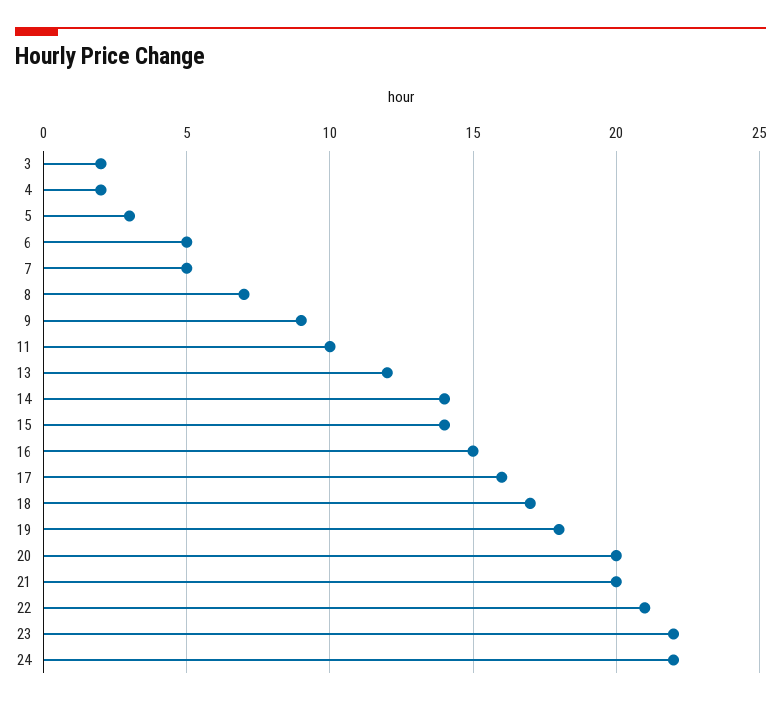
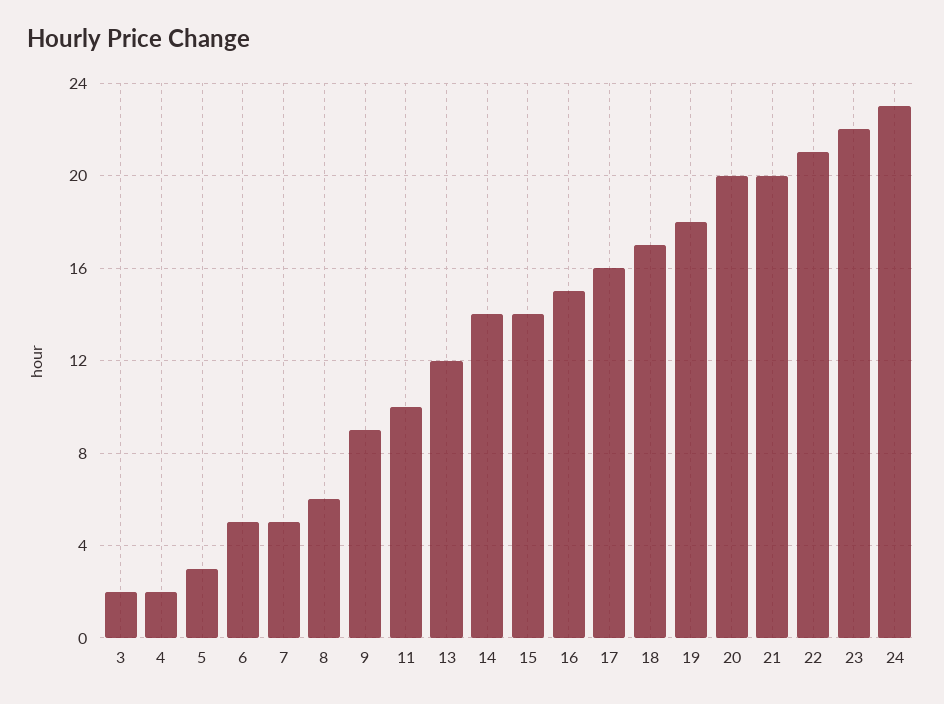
  {
    "3": 2,
    "4": 2,
    "5": 3,
    "6": 5,
    "7": 5,
-   "8": 7,
+   "8": 6,
    "9": 9,
    "11": 10,
    "13": 12,
    "14": 14,
    "15": 14,
    "16": 15,
    "17": 16,
    "18": 17,
    "19": 18,
    "20": 20,
    "21": 20,
    "22": 21,
    "23": 22,
-   "24": 22
+   "24": 23
  }

